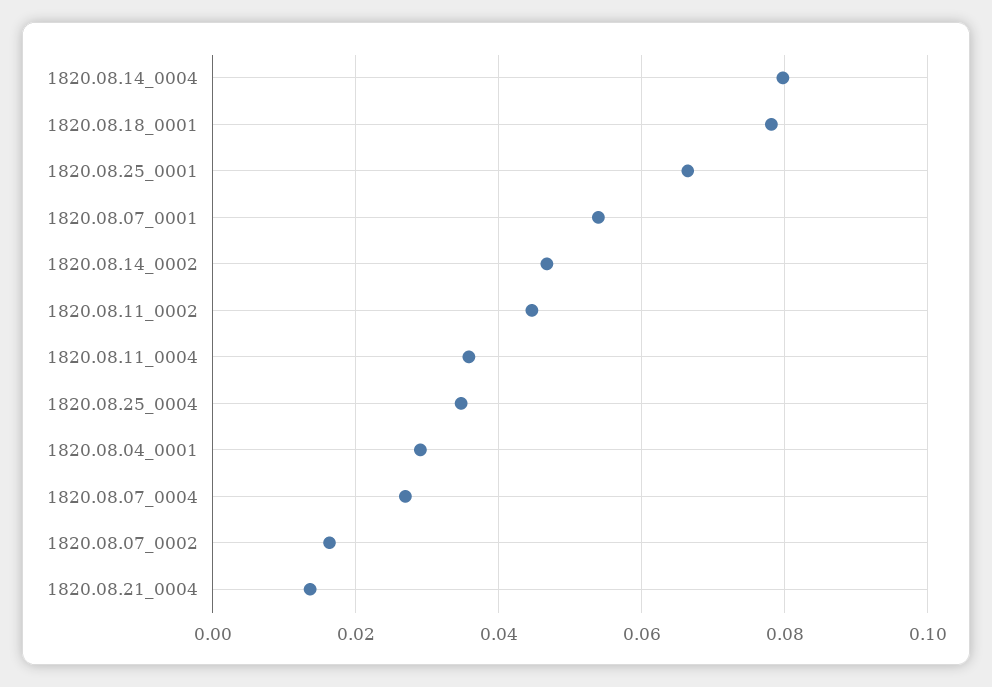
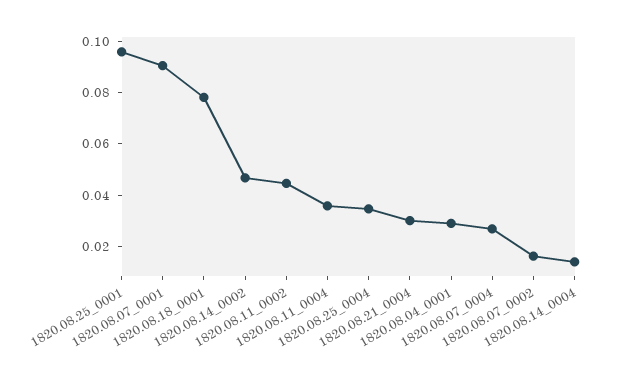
  {
-   "1820.08.14_0004": 0.08,
+   "1820.08.14_0004": 0.015,
    "1820.08.18_0001": 0.078,
-   "1820.08.25_0001": 0.066,
+   "1820.08.25_0001": 0.095,
-   "1820.08.07_0001": 0.054,
+   "1820.08.07_0001": 0.09,
    "1820.08.14_0002": 0.046,
    "1820.08.11_0002": 0.044,
    "1820.08.11_0004": 0.036,
    "1820.08.25_0004": 0.034,
    "1820.08.04_0001": 0.03,
    "1820.08.07_0004": 0.026,
    "1820.08.07_0002": 0.016,
-   "1820.08.21_0004": 0.014
+   "1820.08.21_0004": 0.03
  }

